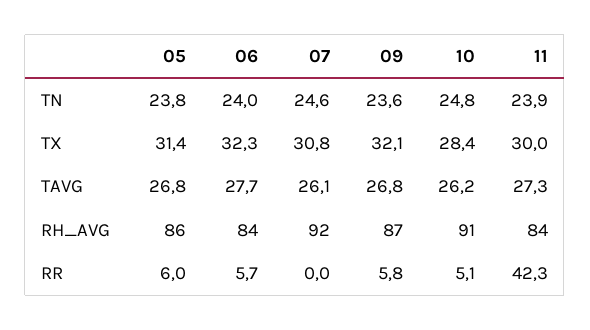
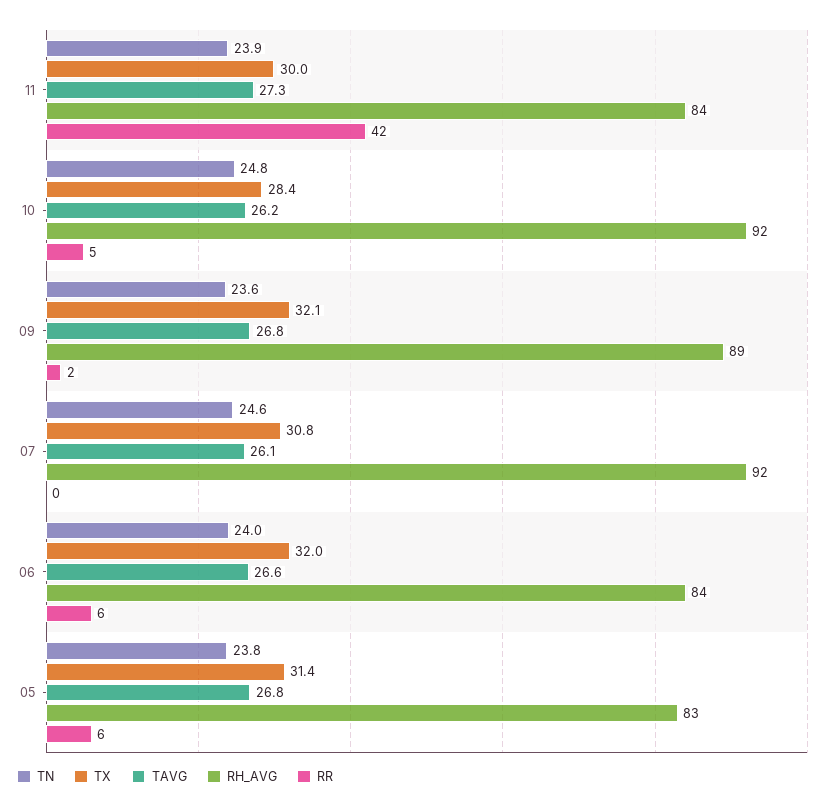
  {
    "TN": {
      "05": 23.8,
      "06": 24,
      "07": 24.6,
      "09": 23.6,
      "10": 24.8,
      "11": 23.9
    },
    "TX": {
      "05": 31.4,
-     "06": 32.3,
+     "06": 32,
      "07": 30.8,
      "09": 32.1,
      "10": 28.4,
      "11": 30
    },
    "TAVG": {
      "05": 26.8,
-     "06": 27.7,
+     "06": 26.6,
      "07": 26.1,
      "09": 26.8,
      "10": 26.2,
      "11": 27.3
    },
    "RH_AVG": {
-     "05": 86,
+     "05": 83,
      "06": 84,
      "07": 92,
-     "09": 87,
+     "09": 89,
-     "10": 91,
+     "10": 92,
      "11": 84
    },
    "RR": {
      "05": 6,
      "06": 5.7,
      "07": 0,
-     "09": 5.8,
+     "09": 2,
      "10": 5.1,
      "11": 42.3
    }
  }

